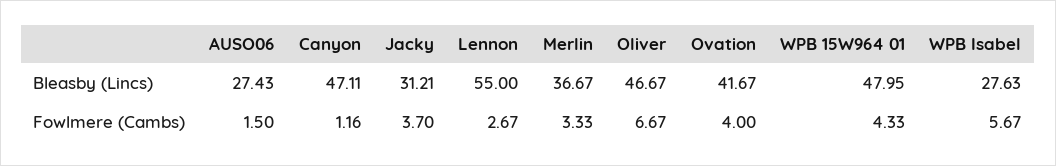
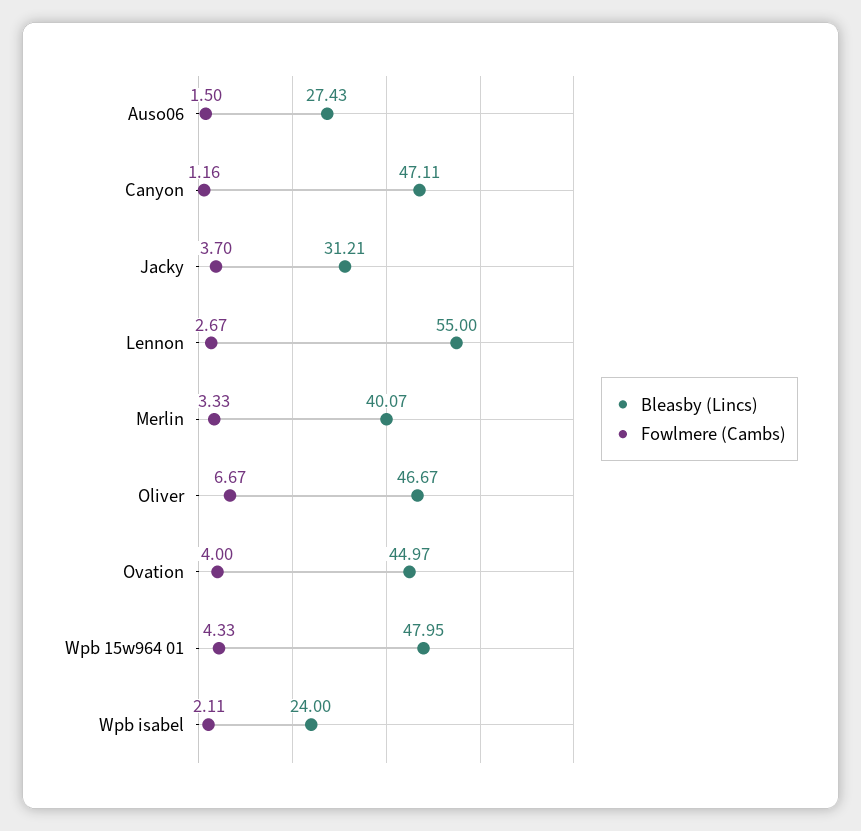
  {
    "Bleasby (Lincs)": {
      "AUSO06": 27.43,
      "Canyon": 47.11,
      "Jacky": 31.21,
      "Lennon": 55,
-     "Merlin": 36.67,
+     "Merlin": 40.07,
      "Oliver": 46.67,
-     "Ovation": 41.67,
+     "Ovation": 44.97,
      "WPB 15W964 01": 47.95,
-     "WPB Isabel": 27.63
+     "WPB Isabel": 24
    },
    "Fowlmere (Cambs)": {
      "AUSO06": 1.5,
      "Canyon": 1.16,
      "Jacky": 3.7,
      "Lennon": 2.67,
      "Merlin": 3.33,
      "Oliver": 6.67,
      "Ovation": 4,
      "WPB 15W964 01": 4.33,
-     "WPB Isabel": 5.67
+     "WPB Isabel": 2.11
    }
  }

